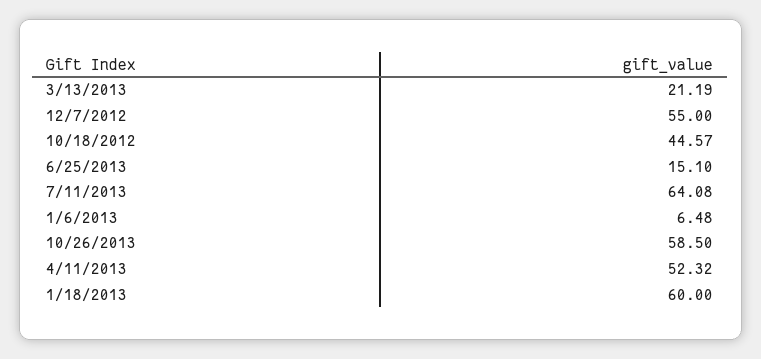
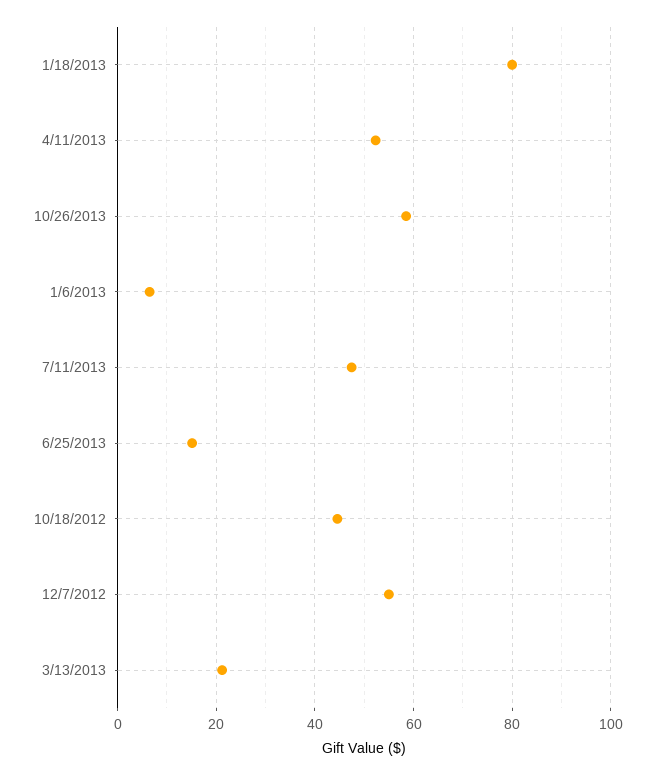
  {
    "3/13/2013": 21.19,
    "12/7/2012": 55,
    "10/18/2012": 44.57,
    "6/25/2013": 15.1,
-   "7/11/2013": 64.08,
+   "7/11/2013": 48,
    "1/6/2013": 6.48,
    "10/26/2013": 58.5,
    "4/11/2013": 52.32,
-   "1/18/2013": 60
+   "1/18/2013": 80
  }

